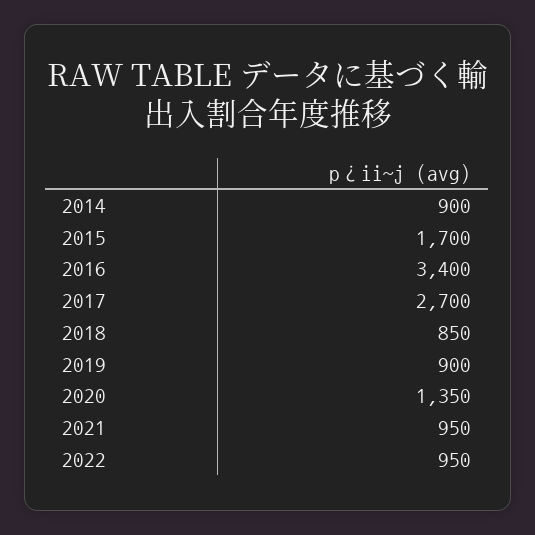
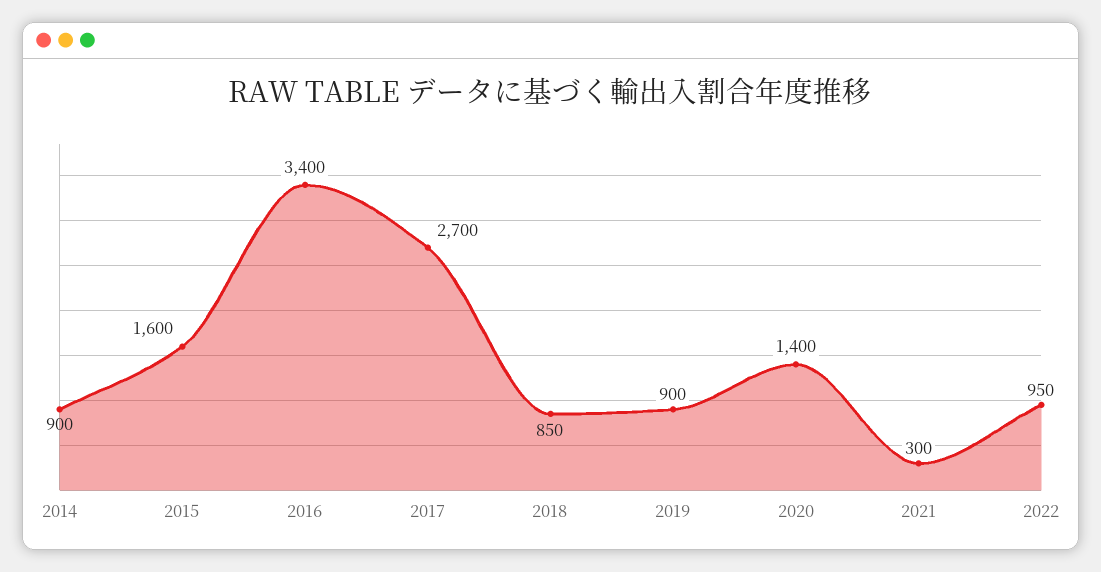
  {
    "2014": 900,
-   "2015": 1700,
+   "2015": 1600,
    "2016": 3400,
    "2017": 2700,
    "2018": 850,
    "2019": 900,
-   "2020": 1350,
+   "2020": 1400,
-   "2021": 950,
+   "2021": 300,
    "2022": 950
  }

